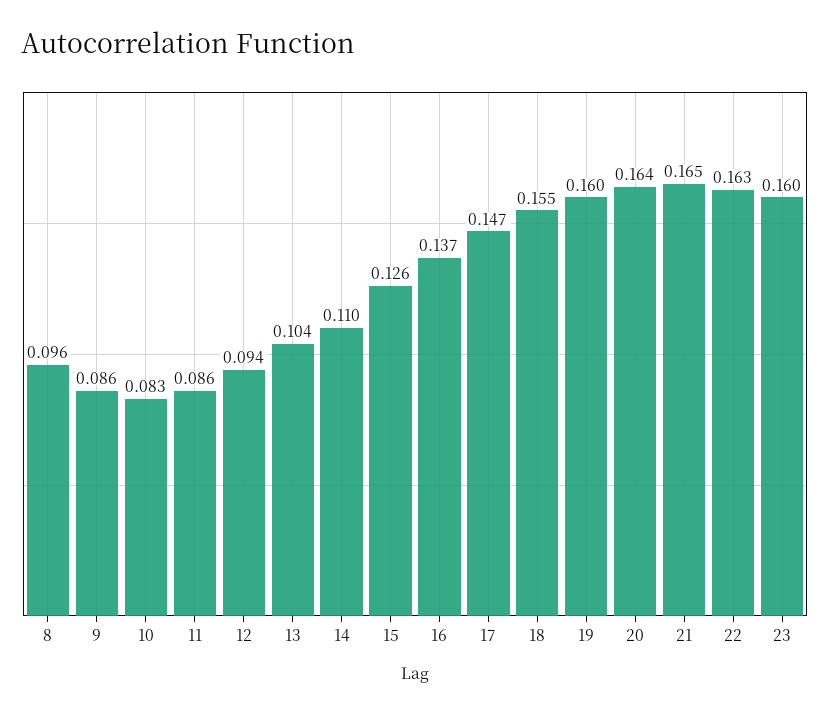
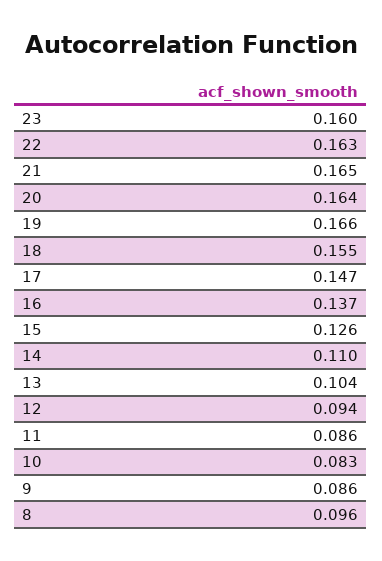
  {
    "8": 0.096,
    "9": 0.086,
    "10": 0.083,
    "11": 0.086,
    "12": 0.094,
    "13": 0.104,
    "14": 0.11,
    "15": 0.126,
    "16": 0.137,
    "17": 0.147,
    "18": 0.155,
-   "19": 0.16,
+   "19": 0.166,
    "20": 0.164,
    "21": 0.165,
    "22": 0.163,
    "23": 0.16
  }

